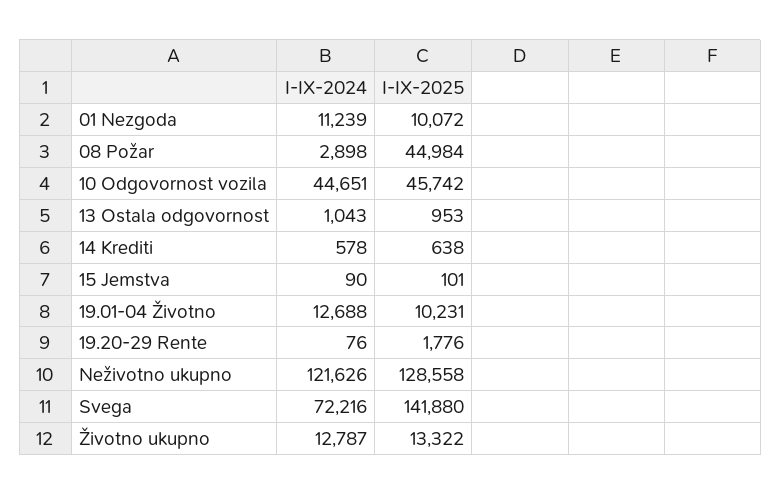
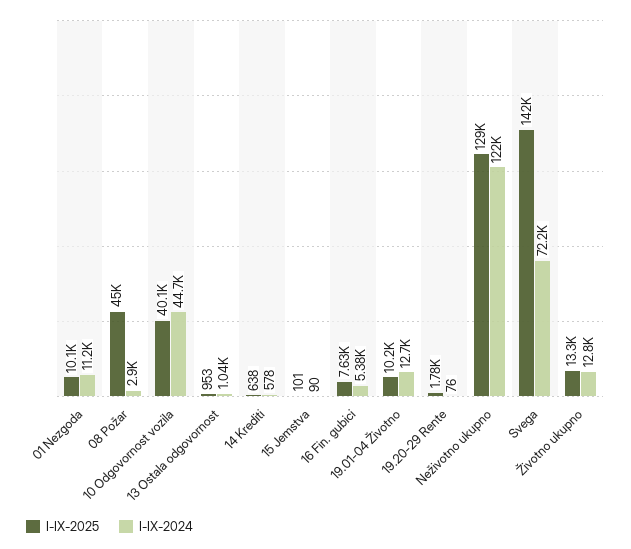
  {
    "I-IX-2024": {
      "01 Nezgoda": 11239,
      "08 Požar": 2898,
      "10 Odgovornost vozila": 44651,
      "13 Ostala odgovornost": 1043,
      "14 Krediti": 578,
      "15 Jemstva": 90,
      "19.01-04 Životno": 12688,
      "19.20-29 Rente": 76,
      "Neživotno ukupno": 121626,
      "Svega": 72216,
-     "Životno ukupno": 12787
+     "Životno ukupno": 12787,
+     "16 Fin. gubici": 5380
    },
    "I-IX-2025": {
      "01 Nezgoda": 10072,
      "08 Požar": 44984,
-     "10 Odgovornost vozila": 45742,
+     "10 Odgovornost vozila": 40100,
      "13 Ostala odgovornost": 953,
      "14 Krediti": 638,
      "15 Jemstva": 101,
      "19.01-04 Životno": 10231,
      "19.20-29 Rente": 1776,
      "Neživotno ukupno": 128558,
      "Svega": 141880,
-     "Životno ukupno": 13322
+     "Životno ukupno": 13322,
+     "16 Fin. gubici": 7630
    }
  }

